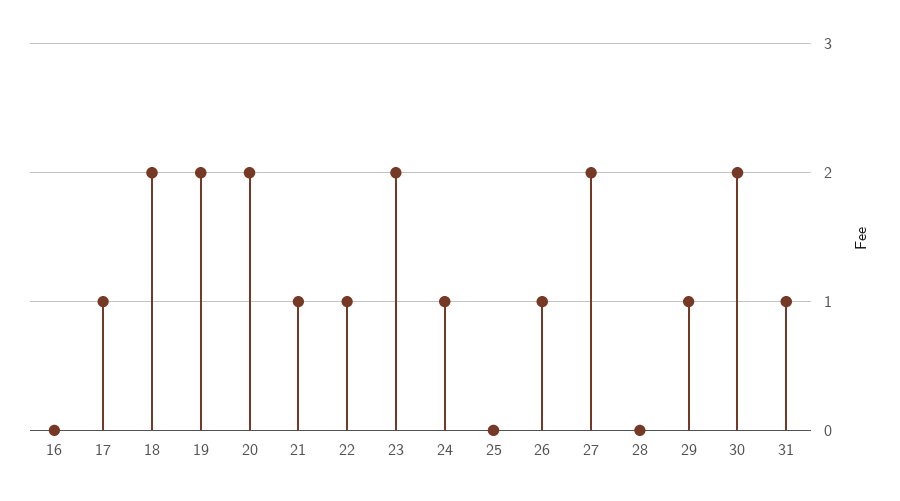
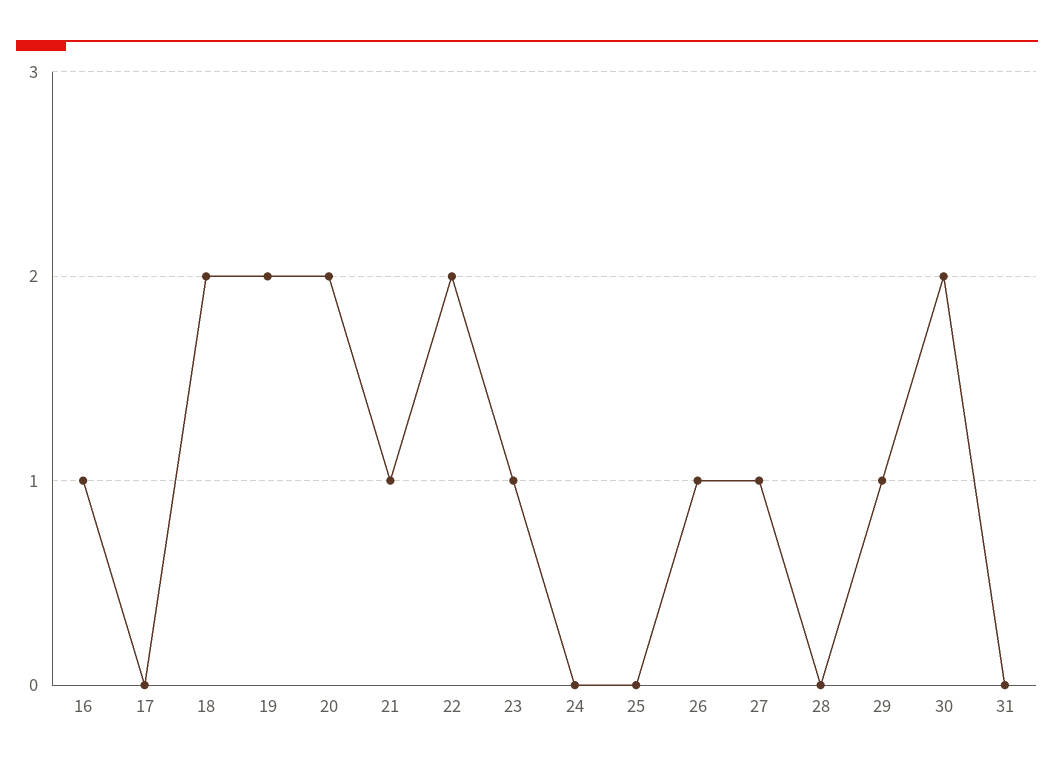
  {
-   "16": 0,
+   "16": 1,
-   "17": 1,
+   "17": 0,
    "18": 2,
    "19": 2,
    "20": 2,
    "21": 1,
-   "22": 1,
+   "22": 2,
-   "23": 2,
+   "23": 1,
-   "24": 1,
+   "24": 0,
    "25": 0,
    "26": 1,
-   "27": 2,
+   "27": 1,
    "28": 0,
    "29": 1,
    "30": 2,
-   "31": 1
+   "31": 0
  }

